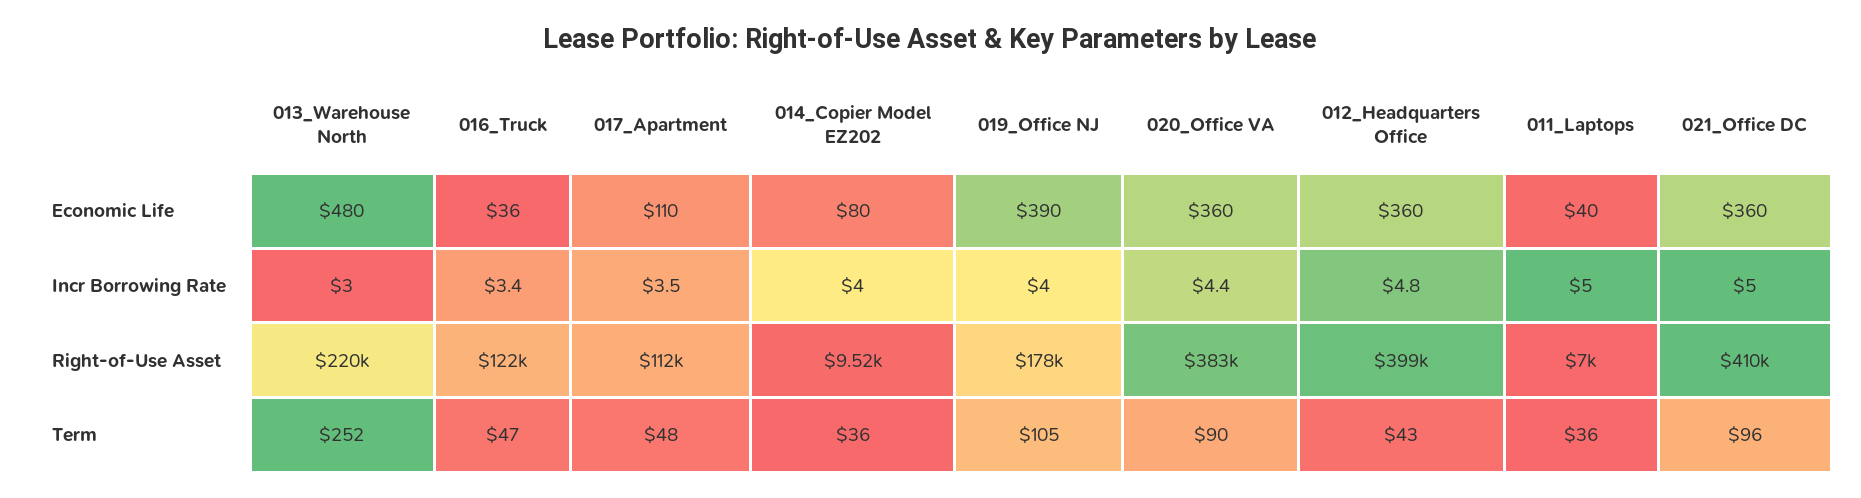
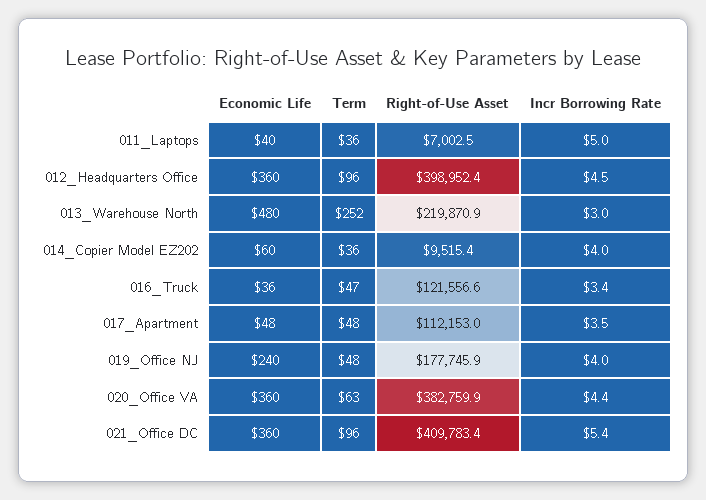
  {
    "013_Warehouse North": {
      "Economic Life": 480,
      "Incr Borrowing Rate": 3,
      "Right-of-Use Asset": 219870.9,
      "Term": 252
    },
    "016_Truck": {
      "Economic Life": 36,
      "Incr Borrowing Rate": 3.4,
      "Right-of-Use Asset": 121556.6,
      "Term": 47
    },
    "017_Apartment": {
-     "Economic Life": 110,
+     "Economic Life": 48,
      "Incr Borrowing Rate": 3.5,
      "Right-of-Use Asset": 112153,
      "Term": 48
    },
    "014_Copier Model EZ202": {
-     "Economic Life": 80,
+     "Economic Life": 60,
      "Incr Borrowing Rate": 4,
      "Right-of-Use Asset": 9515.4,
      "Term": 36
    },
    "019_Office NJ": {
-     "Economic Life": 390,
+     "Economic Life": 240,
      "Incr Borrowing Rate": 4,
      "Right-of-Use Asset": 177745.9,
-     "Term": 105
+     "Term": 48
    },
    "020_Office VA": {
      "Economic Life": 360,
      "Incr Borrowing Rate": 4.4,
      "Right-of-Use Asset": 382759.9,
-     "Term": 90
+     "Term": 63
    },
    "012_Headquarters Office": {
      "Economic Life": 360,
-     "Incr Borrowing Rate": 4.8,
+     "Incr Borrowing Rate": 4.5,
      "Right-of-Use Asset": 398952.4,
-     "Term": 43
+     "Term": 96
    },
    "011_Laptops": {
      "Economic Life": 40,
      "Incr Borrowing Rate": 5,
      "Right-of-Use Asset": 7002.5,
      "Term": 36
    },
    "021_Office DC": {
      "Economic Life": 360,
-     "Incr Borrowing Rate": 5,
+     "Incr Borrowing Rate": 5.4,
      "Right-of-Use Asset": 409783.4,
      "Term": 96
    }
  }

